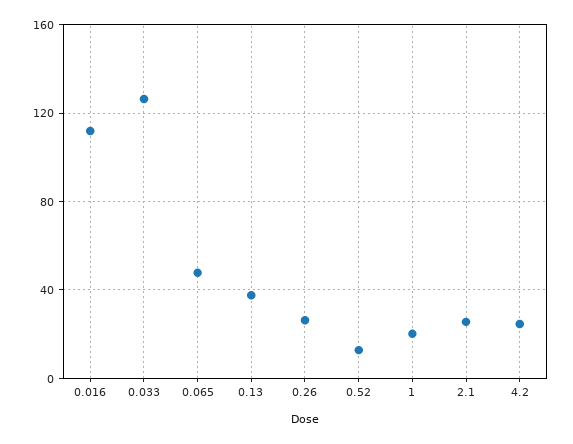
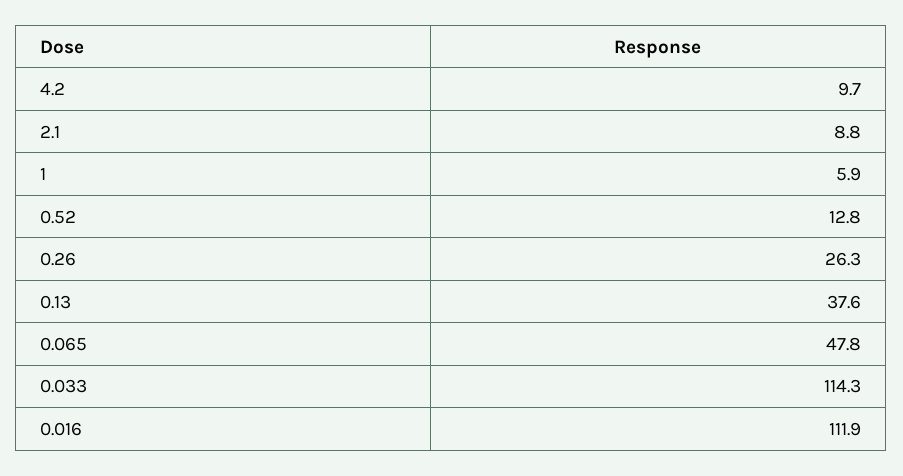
  {
    "0.016": 111.9,
-   "0.033": 125,
+   "0.033": 114.3,
    "0.065": 47.8,
    "0.13": 37.6,
    "0.26": 26.3,
    "0.52": 12.8,
-   "1": 20,
+   "1": 5.9,
-   "2.1": 25,
+   "2.1": 8.8,
-   "4.2": 25
+   "4.2": 9.7
  }

